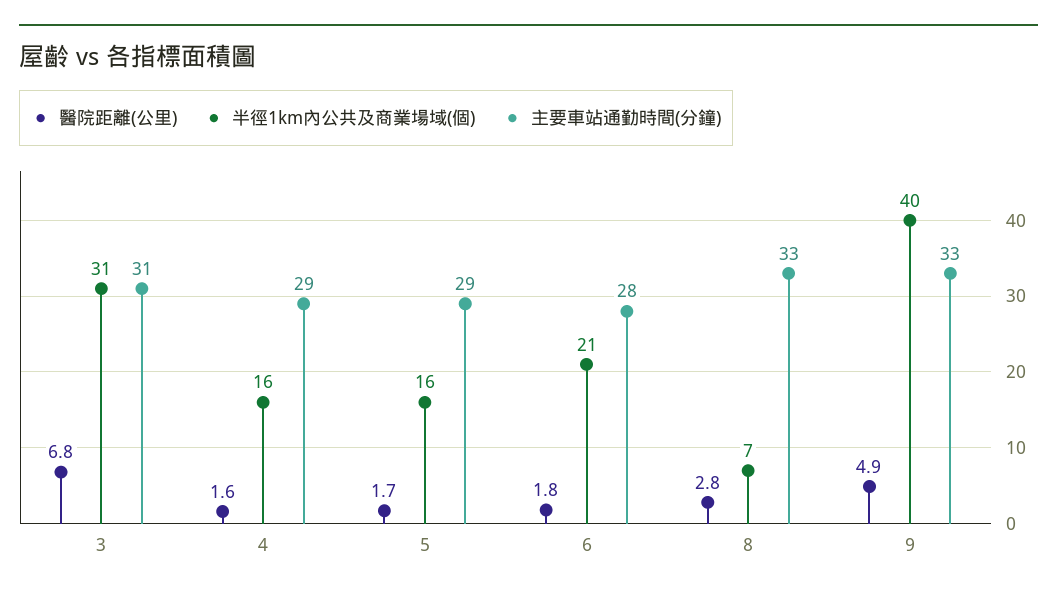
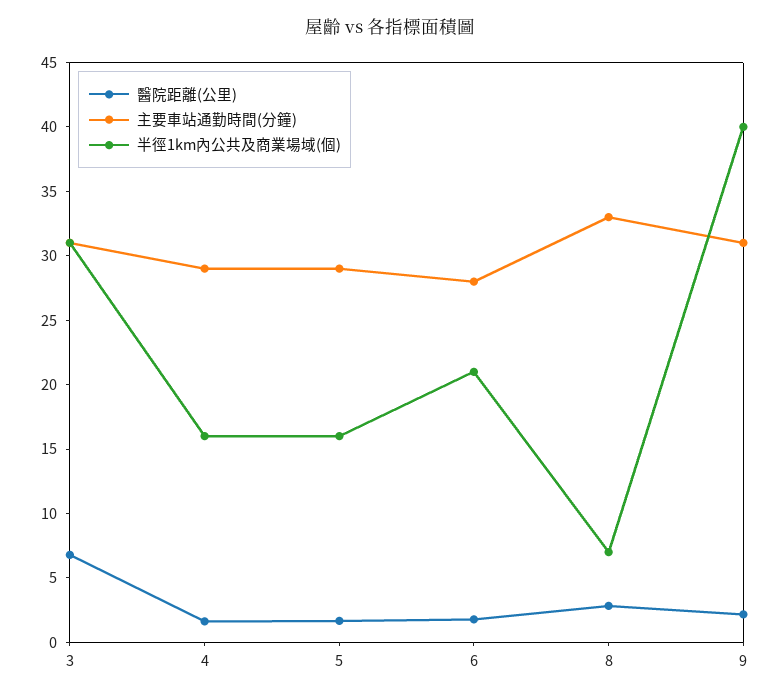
  {
    "醫院距離(公里)": {
      "3": 6.8,
      "4": 1.6,
      "5": 1.7,
      "6": 1.8,
      "8": 2.8,
-     "9": 4.9
+     "9": 2
    },
    "半徑1km內公共及商業場域(個)": {
      "3": 31,
      "4": 16,
      "5": 16,
      "6": 21,
      "8": 7,
      "9": 40
    },
    "主要車站通勤時間(分鐘)": {
      "3": 31,
      "4": 29,
      "5": 29,
      "6": 28,
      "8": 33,
-     "9": 33
+     "9": 31
    }
  }

